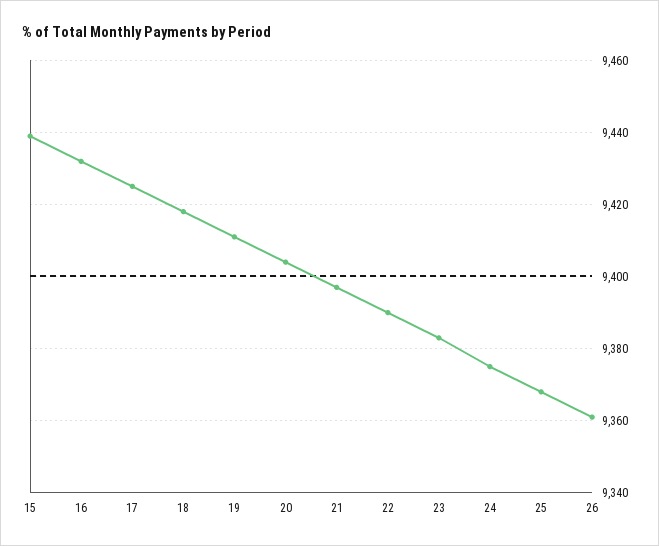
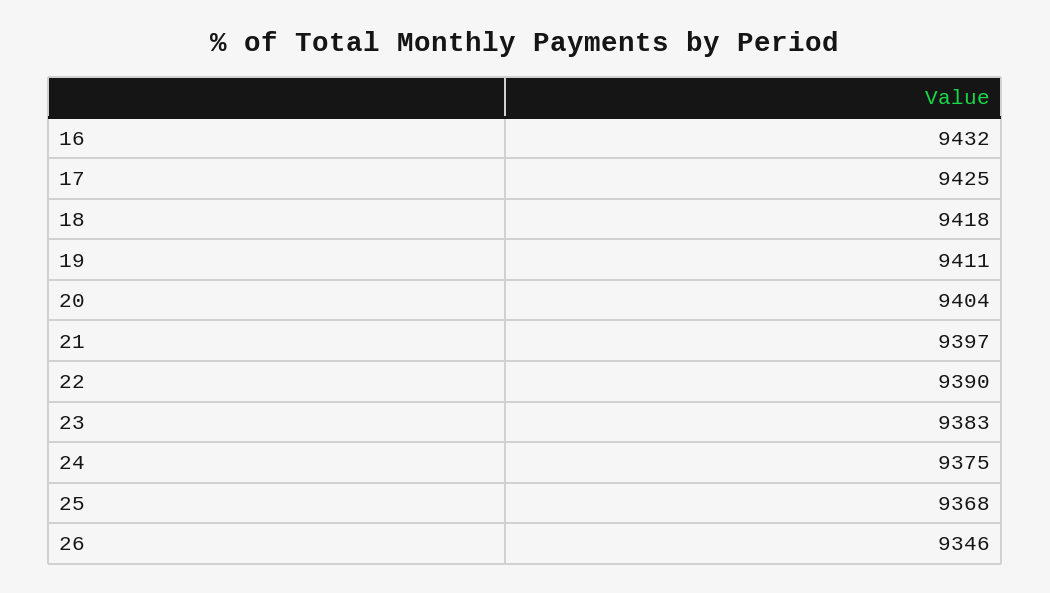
  {
-   "15": 9440,
    "16": 9432,
    "17": 9425,
    "18": 9418,
    "19": 9411,
    "20": 9404,
    "21": 9397,
    "22": 9390,
    "23": 9383,
    "24": 9375,
    "25": 9368,
-   "26": 9360
+   "26": 9346
  }

